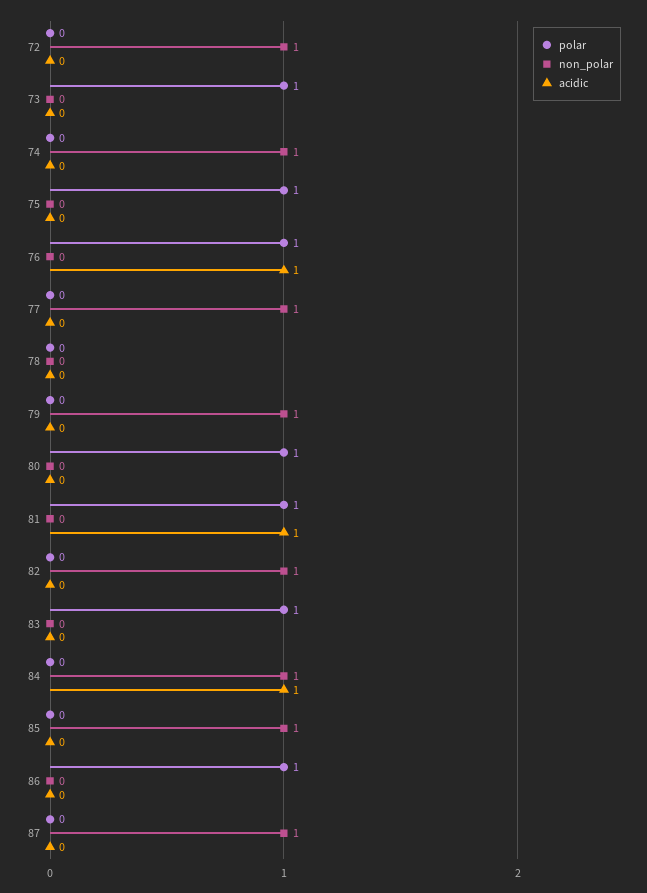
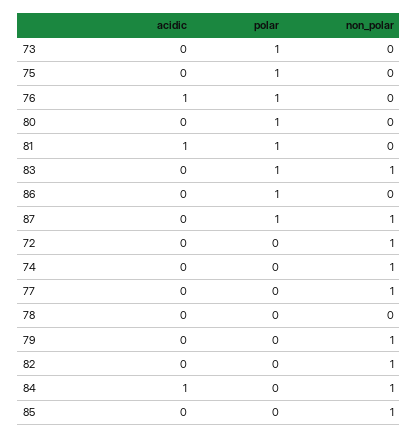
  {
    "polar": {
      "72": 0,
      "73": 1,
      "74": 0,
      "75": 1,
      "76": 1,
      "77": 0,
      "78": 0,
      "79": 0,
      "80": 1,
      "81": 1,
      "82": 0,
      "83": 1,
      "84": 0,
      "85": 0,
      "86": 1,
-     "87": 0
+     "87": 1
    },
    "non_polar": {
      "72": 1,
      "73": 0,
      "74": 1,
      "75": 0,
      "76": 0,
      "77": 1,
      "78": 0,
      "79": 1,
      "80": 0,
      "81": 0,
      "82": 1,
-     "83": 0,
+     "83": 1,
      "84": 1,
      "85": 1,
      "86": 0,
      "87": 1
    },
    "acidic": {
      "72": 0,
      "73": 0,
      "74": 0,
      "75": 0,
      "76": 1,
      "77": 0,
      "78": 0,
      "79": 0,
      "80": 0,
      "81": 1,
      "82": 0,
      "83": 0,
      "84": 1,
      "85": 0,
      "86": 0,
      "87": 0
    }
  }

